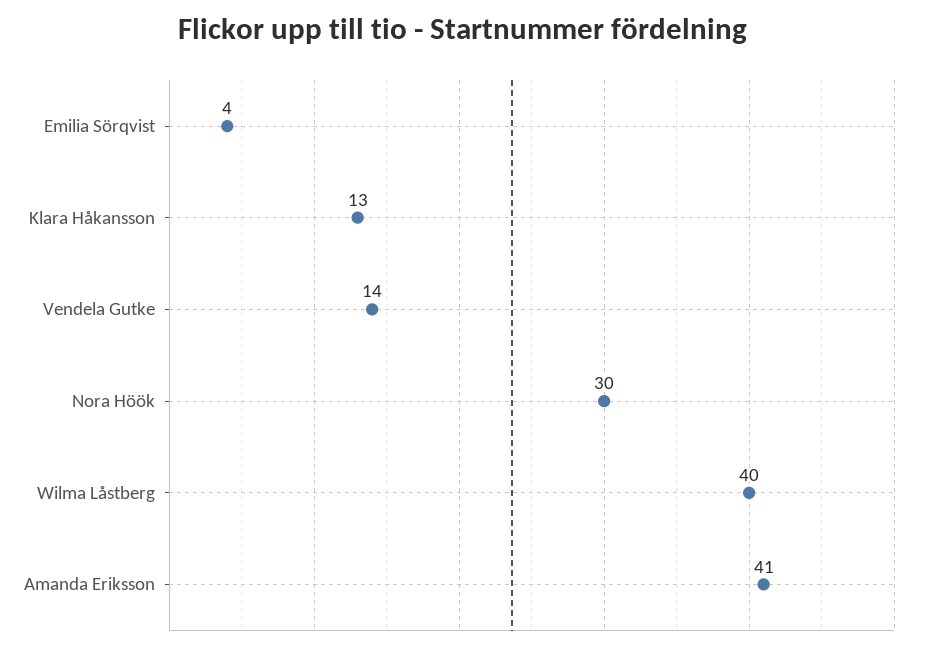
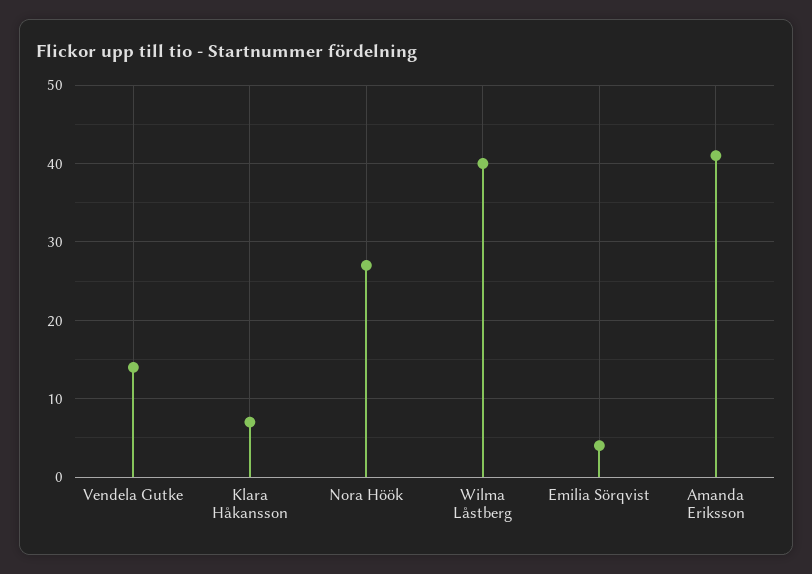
  {
    "Emilia Sörqvist": 4,
-   "Klara Håkansson": 13,
+   "Klara Håkansson": 7,
    "Vendela Gutke": 14,
-   "Nora Höök": 30,
+   "Nora Höök": 27,
    "Wilma Låstberg": 40,
    "Amanda Eriksson": 41
  }

